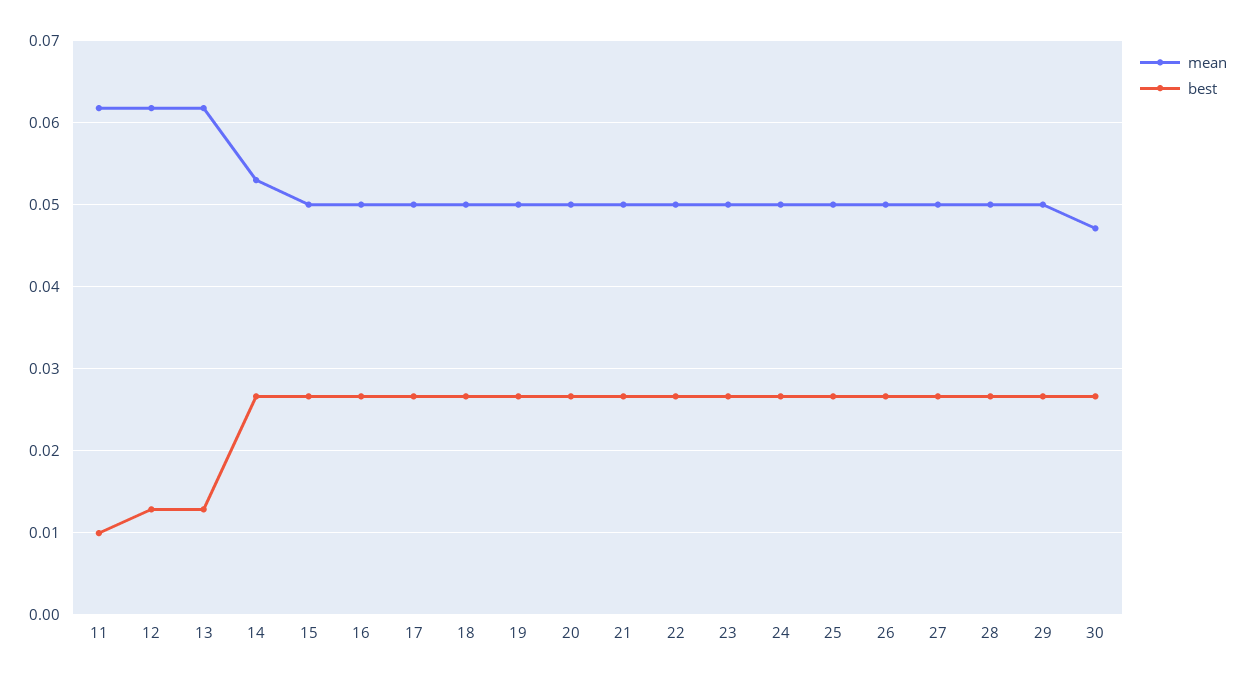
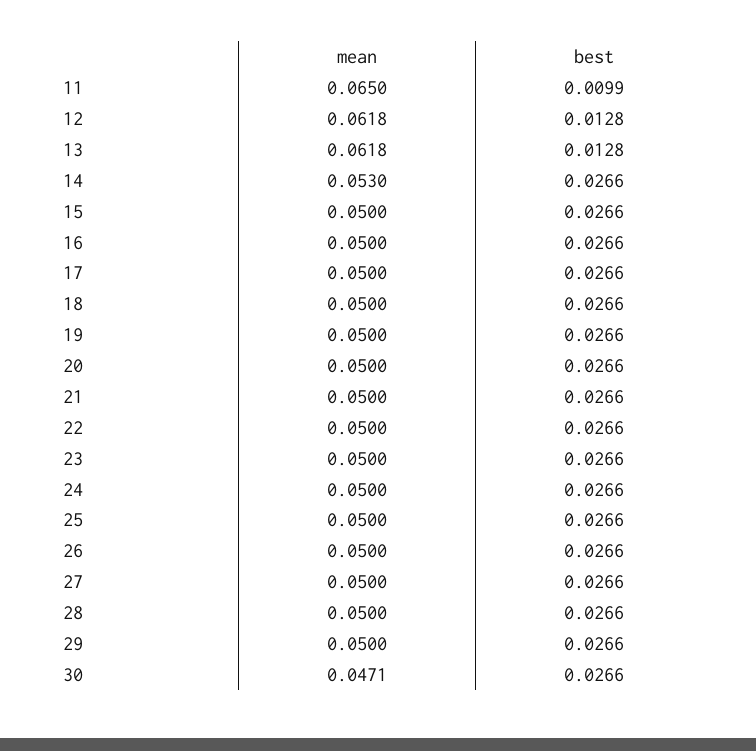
  {
    "mean": {
-     "11": 0.062,
+     "11": 0.065,
      "12": 0.0618,
      "13": 0.0618,
      "14": 0.053,
      "15": 0.05,
      "16": 0.05,
      "17": 0.05,
      "18": 0.05,
      "19": 0.05,
      "20": 0.05,
      "21": 0.05,
      "22": 0.05,
      "23": 0.05,
      "24": 0.05,
      "25": 0.05,
      "26": 0.05,
      "27": 0.05,
      "28": 0.05,
      "29": 0.05,
      "30": 0.0471
    },
    "best": {
      "11": 0.0099,
      "12": 0.0128,
      "13": 0.0128,
      "14": 0.0266,
      "15": 0.0266,
      "16": 0.0266,
      "17": 0.0266,
      "18": 0.0266,
      "19": 0.0266,
      "20": 0.0266,
      "21": 0.0266,
      "22": 0.0266,
      "23": 0.0266,
      "24": 0.0266,
      "25": 0.0266,
      "26": 0.0266,
      "27": 0.0266,
      "28": 0.0266,
      "29": 0.0266,
      "30": 0.0266
    }
  }

